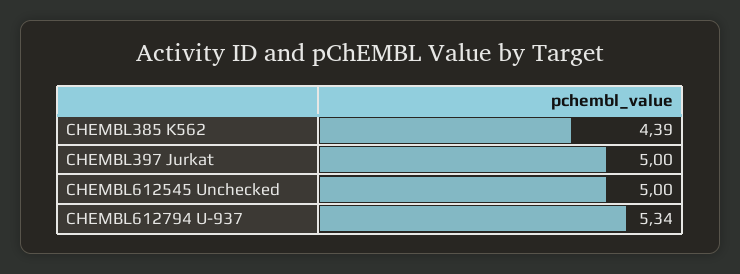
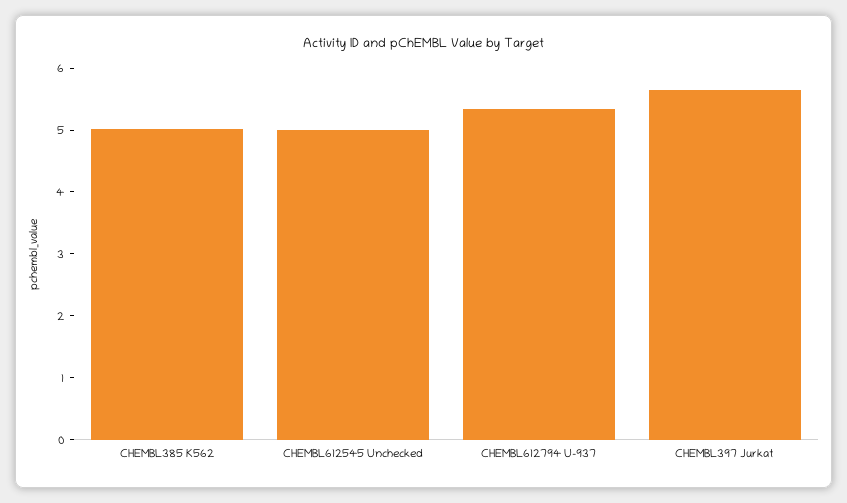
  {
-   "CHEMBL385 K562": 4.39,
+   "CHEMBL385 K562": 5,
-   "CHEMBL397 Jurkat": 5,
+   "CHEMBL397 Jurkat": 5.6,
    "CHEMBL612545 Unchecked": 5,
    "CHEMBL612794 U-937": 5.34
  }

